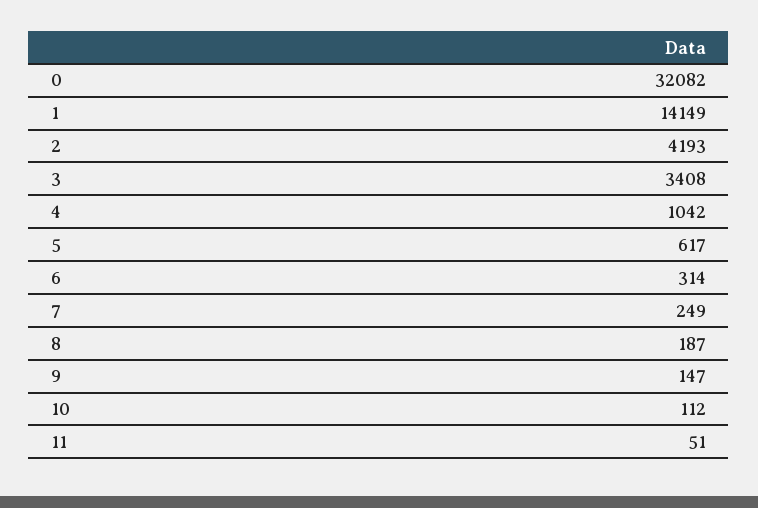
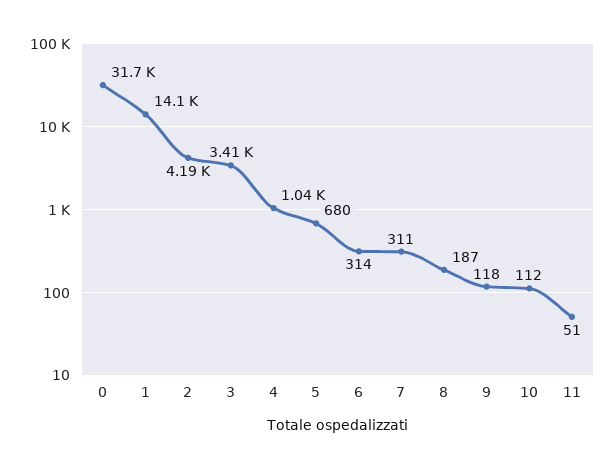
  {
-   "0": 32082,
+   "0": 31700,
    "1": 14149,
    "2": 4193,
    "3": 3408,
    "4": 1042,
-   "5": 617,
+   "5": 680,
    "6": 314,
-   "7": 249,
+   "7": 311,
    "8": 187,
-   "9": 147,
+   "9": 118,
    "10": 112,
    "11": 51
  }

